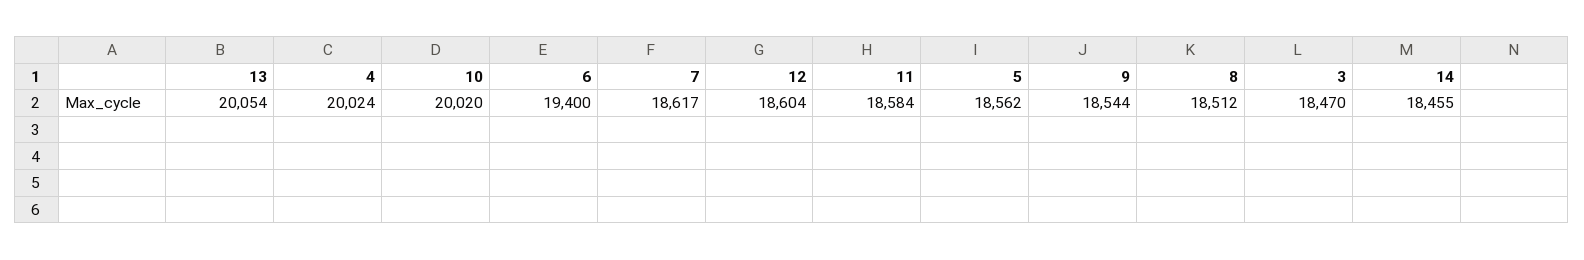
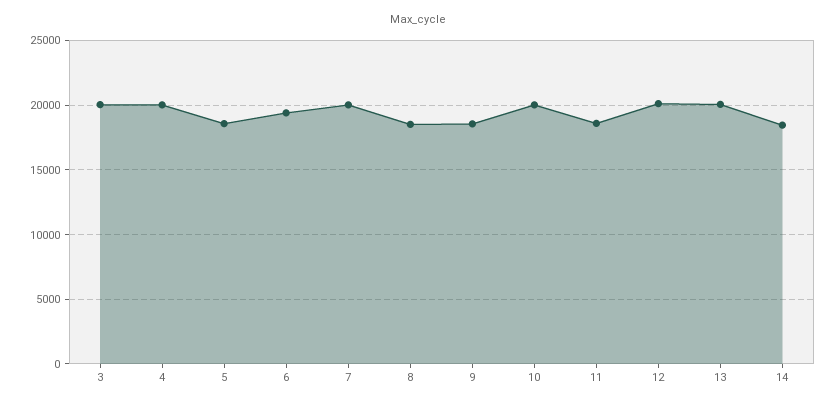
  {
    "13": 20054,
    "4": 20024,
    "10": 20020,
    "6": 19400,
-   "7": 18617,
+   "7": 20000,
-   "12": 18604,
+   "12": 20000,
    "11": 18584,
    "5": 18562,
    "9": 18544,
    "8": 18512,
-   "3": 18470,
+   "3": 20000,
    "14": 18455
  }

